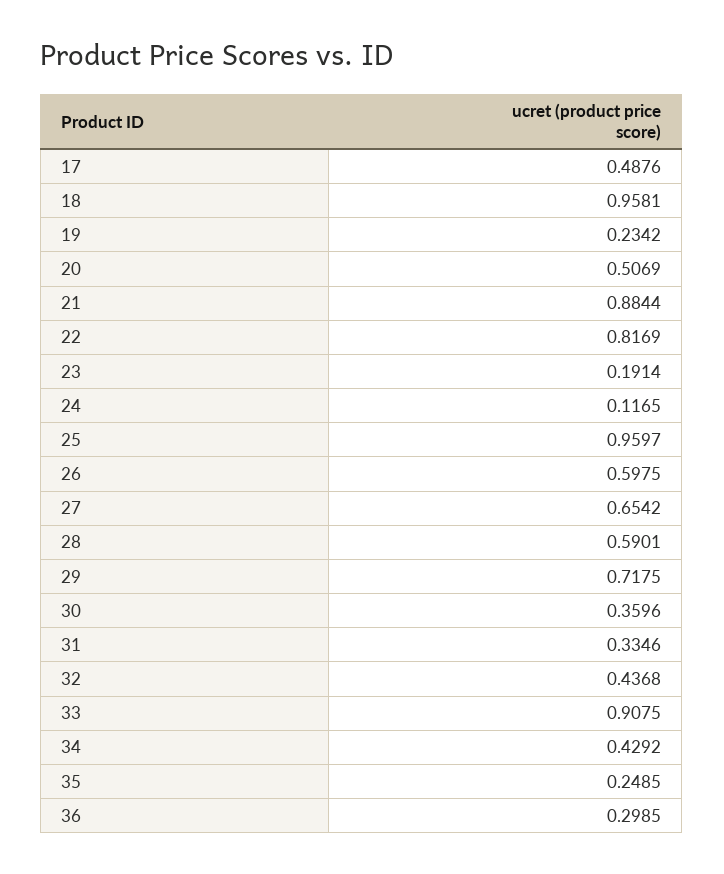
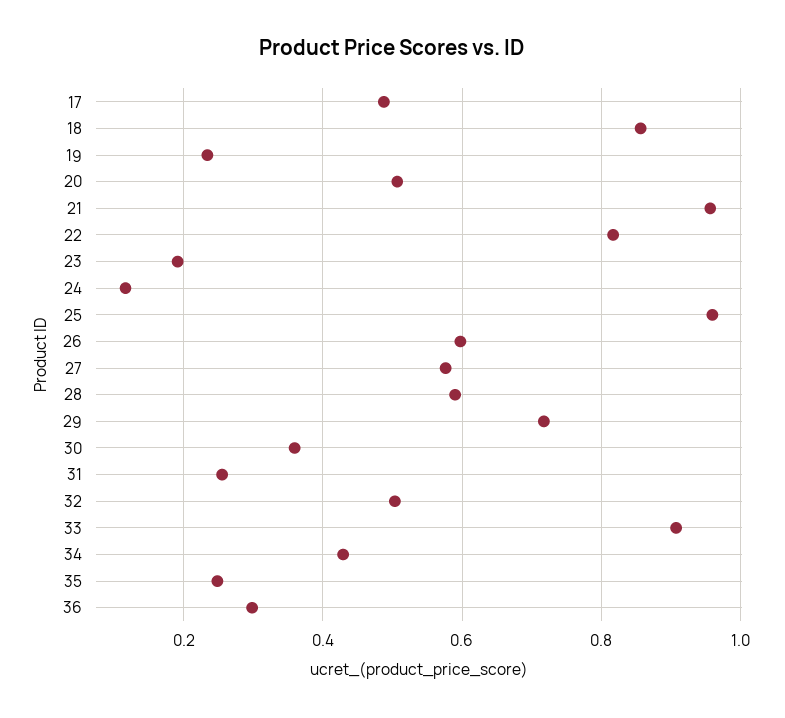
  {
    "17": 0.4876,
-   "18": 0.9581,
+   "18": 0.86,
    "19": 0.2342,
    "20": 0.5069,
-   "21": 0.8844,
+   "21": 0.96,
    "22": 0.8169,
    "23": 0.1914,
    "24": 0.1165,
    "25": 0.9597,
    "26": 0.5975,
-   "27": 0.6542,
+   "27": 0.58,
    "28": 0.5901,
    "29": 0.7175,
    "30": 0.3596,
-   "31": 0.3346,
+   "31": 0.26,
-   "32": 0.4368,
+   "32": 0.5,
    "33": 0.9075,
    "34": 0.4292,
    "35": 0.2485,
    "36": 0.2985
  }

